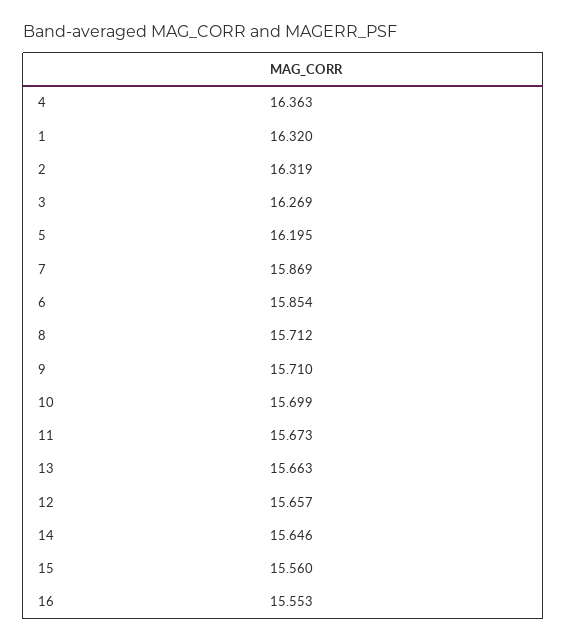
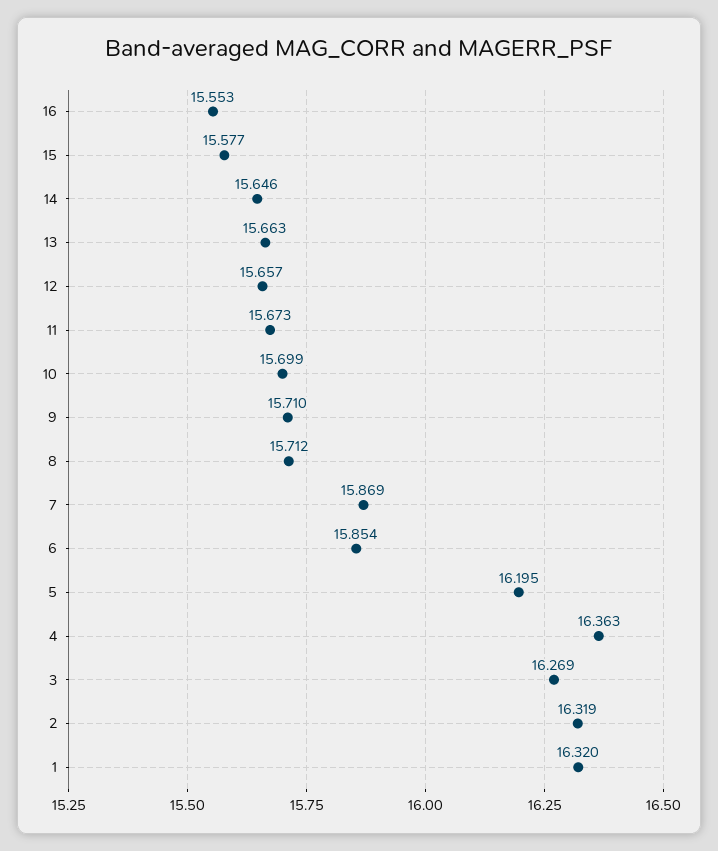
  {
    "4": 16.363,
    "1": 16.32,
    "2": 16.319,
    "3": 16.269,
    "5": 16.195,
    "7": 15.869,
    "6": 15.854,
    "8": 15.712,
    "9": 15.71,
    "10": 15.699,
    "11": 15.673,
    "13": 15.663,
    "12": 15.657,
    "14": 15.646,
-   "15": 15.56,
+   "15": 15.577,
    "16": 15.553
  }

